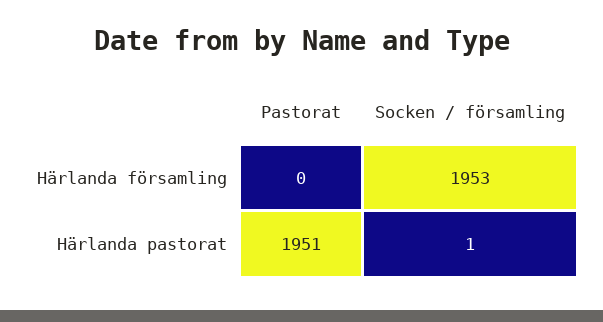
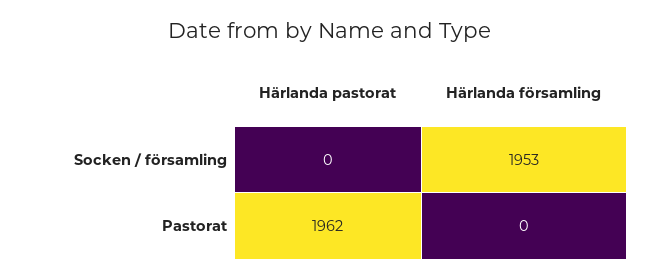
  {
    "Pastorat": {
      "Härlanda församling": 0,
-     "Härlanda pastorat": 1951
+     "Härlanda pastorat": 1962
    },
    "Socken / församling": {
      "Härlanda församling": 1953,
-     "Härlanda pastorat": 1
+     "Härlanda pastorat": 0
    }
  }

